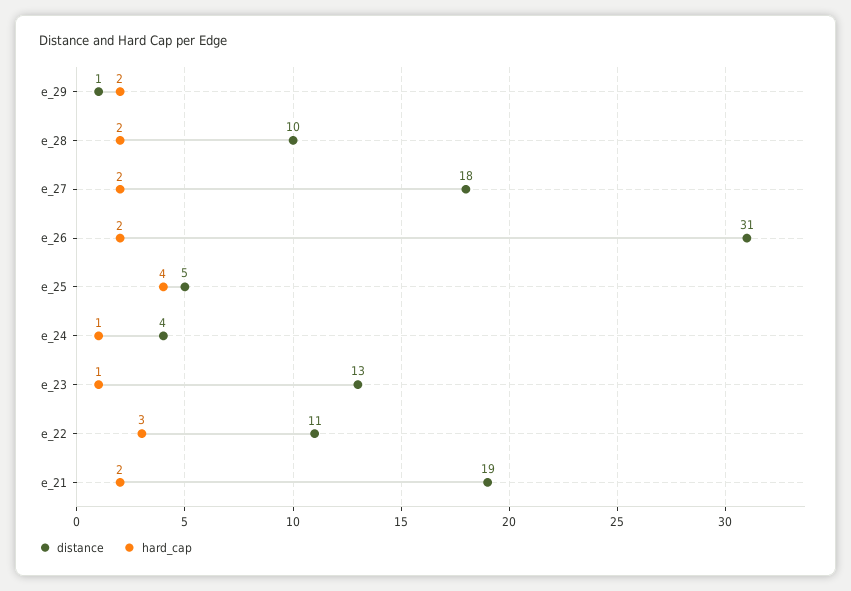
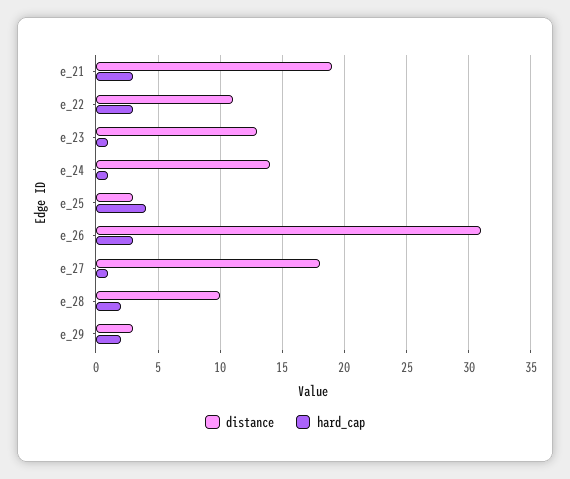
  {
    "distance": {
-     "e_29": 1,
+     "e_29": 3,
      "e_28": 10,
      "e_27": 18,
      "e_26": 31,
-     "e_25": 5,
+     "e_25": 3,
-     "e_24": 4,
+     "e_24": 14,
      "e_23": 13,
      "e_22": 11,
      "e_21": 19
    },
    "hard_cap": {
      "e_29": 2,
      "e_28": 2,
-     "e_27": 2,
+     "e_27": 1,
-     "e_26": 2,
+     "e_26": 3,
      "e_25": 4,
      "e_24": 1,
      "e_23": 1,
      "e_22": 3,
-     "e_21": 2
+     "e_21": 3
    }
  }

